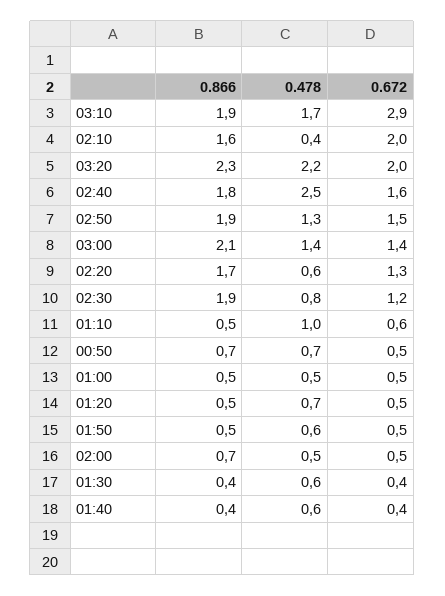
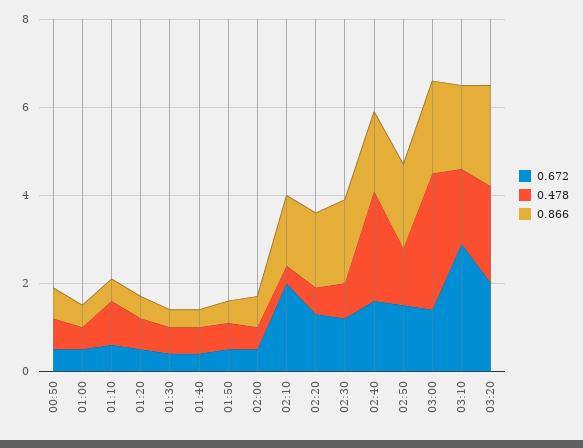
  {
    "0.866": {
      "03:10": 1.9,
      "02:10": 1.6,
      "03:20": 2.3,
      "02:40": 1.8,
      "02:50": 1.9,
      "03:00": 2.1,
      "02:20": 1.7,
      "02:30": 1.9,
      "01:10": 0.5,
      "00:50": 0.7,
      "01:00": 0.5,
      "01:20": 0.5,
      "01:50": 0.5,
      "02:00": 0.7,
      "01:30": 0.4,
      "01:40": 0.4
    },
    "0.478": {
      "03:10": 1.7,
      "02:10": 0.4,
      "03:20": 2.2,
      "02:40": 2.5,
      "02:50": 1.3,
-     "03:00": 1.4,
+     "03:00": 3,
      "02:20": 0.6,
      "02:30": 0.8,
      "01:10": 1,
      "00:50": 0.7,
      "01:00": 0.5,
      "01:20": 0.7,
      "01:50": 0.6,
      "02:00": 0.5,
      "01:30": 0.6,
      "01:40": 0.6
    },
    "0.672": {
      "03:10": 2.9,
      "02:10": 2,
      "03:20": 2,
      "02:40": 1.6,
      "02:50": 1.5,
      "03:00": 1.4,
      "02:20": 1.3,
      "02:30": 1.2,
      "01:10": 0.6,
      "00:50": 0.5,
      "01:00": 0.5,
      "01:20": 0.5,
      "01:50": 0.5,
      "02:00": 0.5,
      "01:30": 0.4,
      "01:40": 0.4
    }
  }

